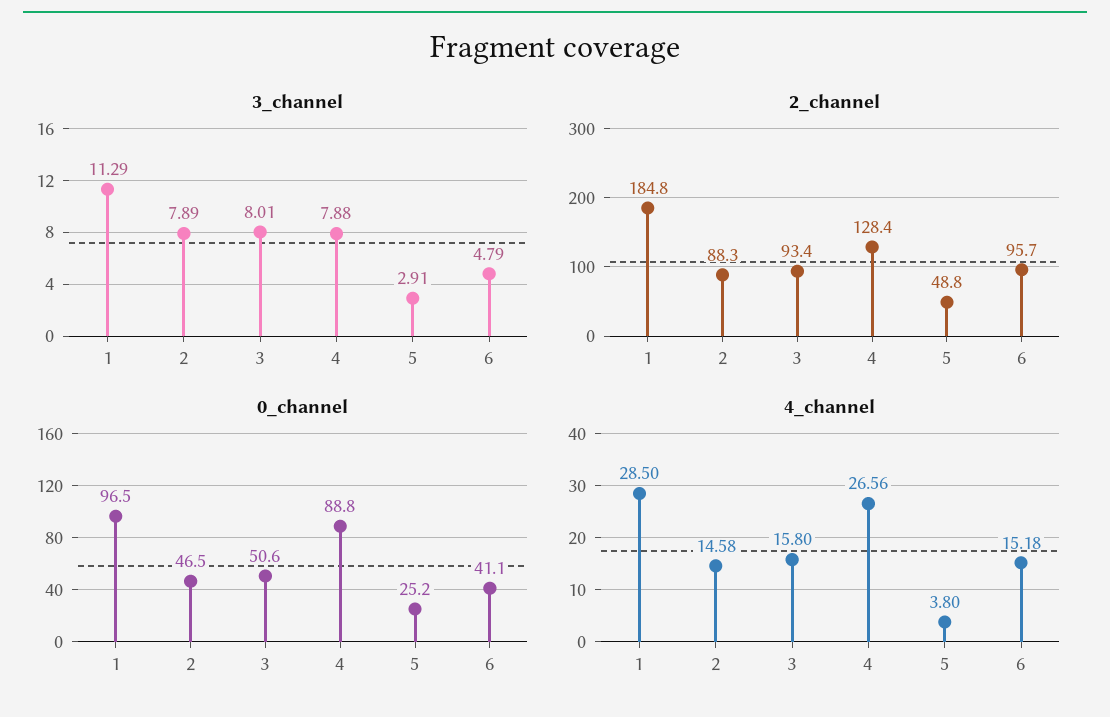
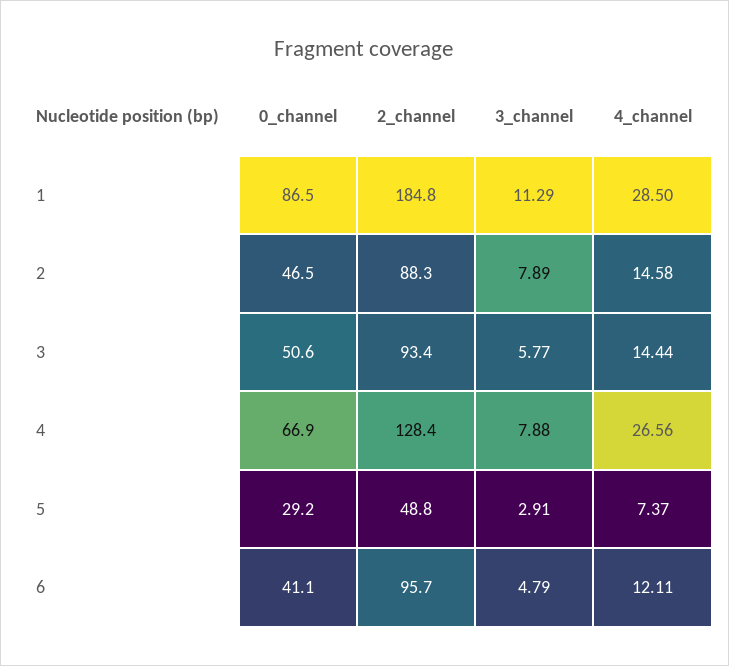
  {
    "3_channel": {
      "1": 11.29,
      "2": 7.89,
-     "3": 8.01,
+     "3": 5.77,
      "4": 7.88,
      "5": 2.91,
      "6": 4.79
    },
    "2_channel": {
      "1": 184.8,
      "2": 88.3,
      "3": 93.4,
      "4": 128.4,
      "5": 48.8,
      "6": 95.7
    },
    "0_channel": {
-     "1": 96.5,
+     "1": 86.5,
      "2": 46.5,
      "3": 50.6,
-     "4": 88.8,
+     "4": 66.9,
-     "5": 25.2,
+     "5": 29.2,
      "6": 41.1
    },
    "4_channel": {
      "1": 28.5,
      "2": 14.58,
-     "3": 15.8,
+     "3": 14.44,
      "4": 26.56,
-     "5": 3.8,
+     "5": 7.37,
-     "6": 15.18
+     "6": 12.11
    }
  }

